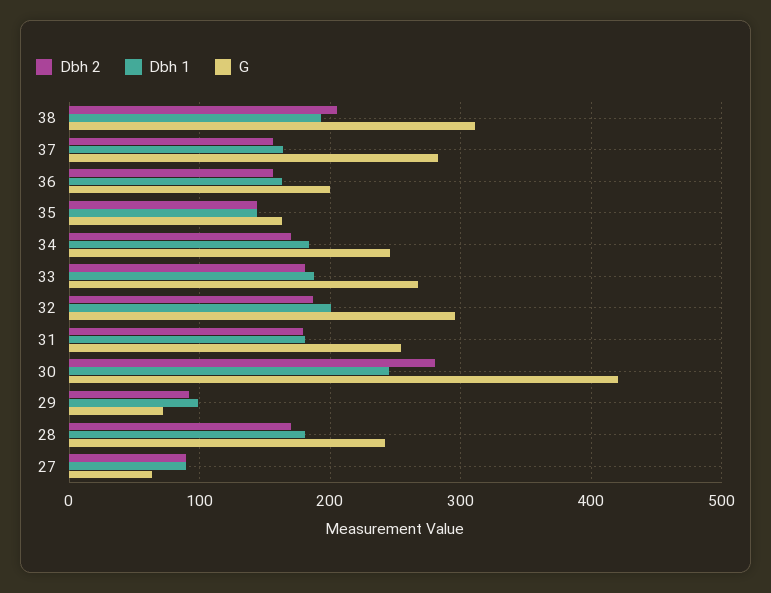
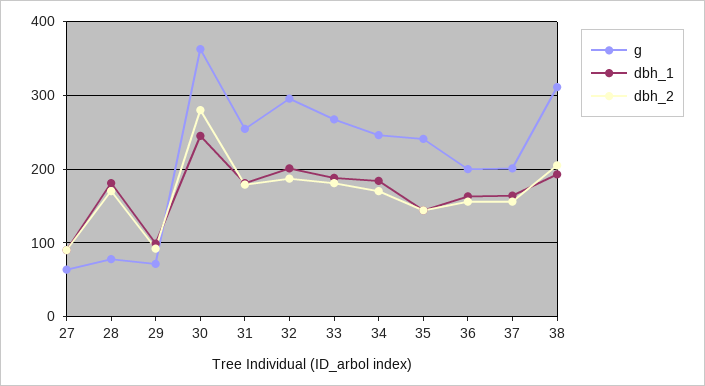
  {
    "Dbh 2": {
      "38": 210,
      "37": 160,
      "36": 160,
      "35": 140,
      "34": 170,
      "33": 180,
      "32": 190,
      "31": 180,
      "30": 280,
      "29": 90,
      "28": 170,
      "27": 90
    },
    "Dbh 1": {
      "38": 190,
      "37": 160,
      "36": 160,
      "35": 140,
      "34": 180,
      "33": 190,
      "32": 200,
      "31": 180,
      "30": 250,
      "29": 100,
      "28": 180,
      "27": 90
    },
    "G": {
      "38": 310,
-     "37": 280,
+     "37": 200,
      "36": 200,
-     "35": 160,
+     "35": 240,
      "34": 250,
      "33": 270,
      "32": 300,
      "31": 250,
-     "30": 420,
+     "30": 360,
      "29": 70,
-     "28": 240,
+     "28": 80,
      "27": 60
    }
  }

